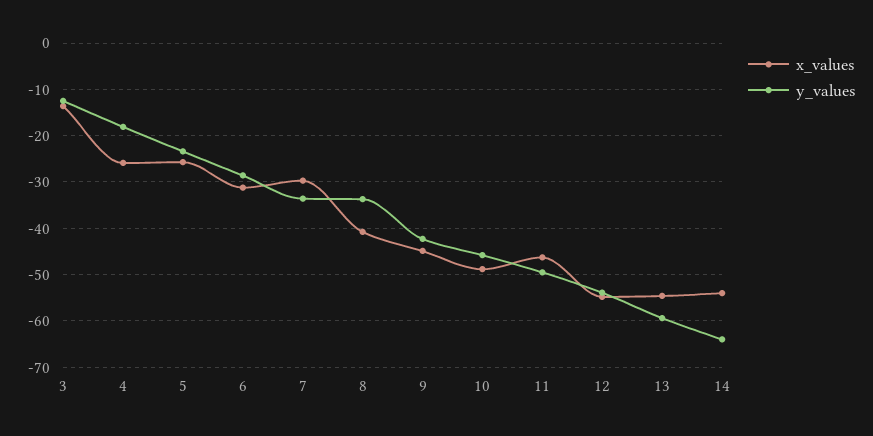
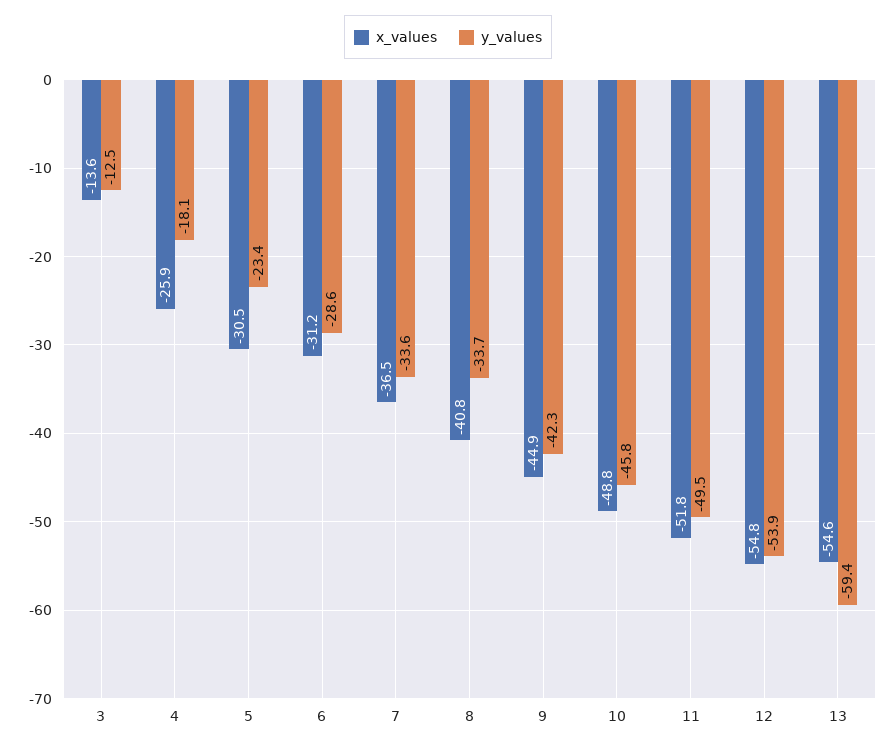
  {
    "x_values": {
      "3": -13.6,
      "4": -25.9,
-     "5": -26,
+     "5": -30.5,
      "6": -31.2,
-     "7": -30,
+     "7": -36.5,
      "8": -40.8,
      "9": -44.9,
      "10": -48.8,
-     "11": -46,
+     "11": -51.8,
      "12": -54.8,
-     "13": -54.6,
+     "13": -54.6
-     "14": -54
    },
    "y_values": {
      "3": -12.5,
      "4": -18.1,
      "5": -23.4,
      "6": -28.6,
      "7": -33.6,
      "8": -33.7,
      "9": -42.3,
      "10": -45.8,
      "11": -49.5,
      "12": -53.9,
-     "13": -59.4,
+     "13": -59.4
-     "14": -64
    }
  }

